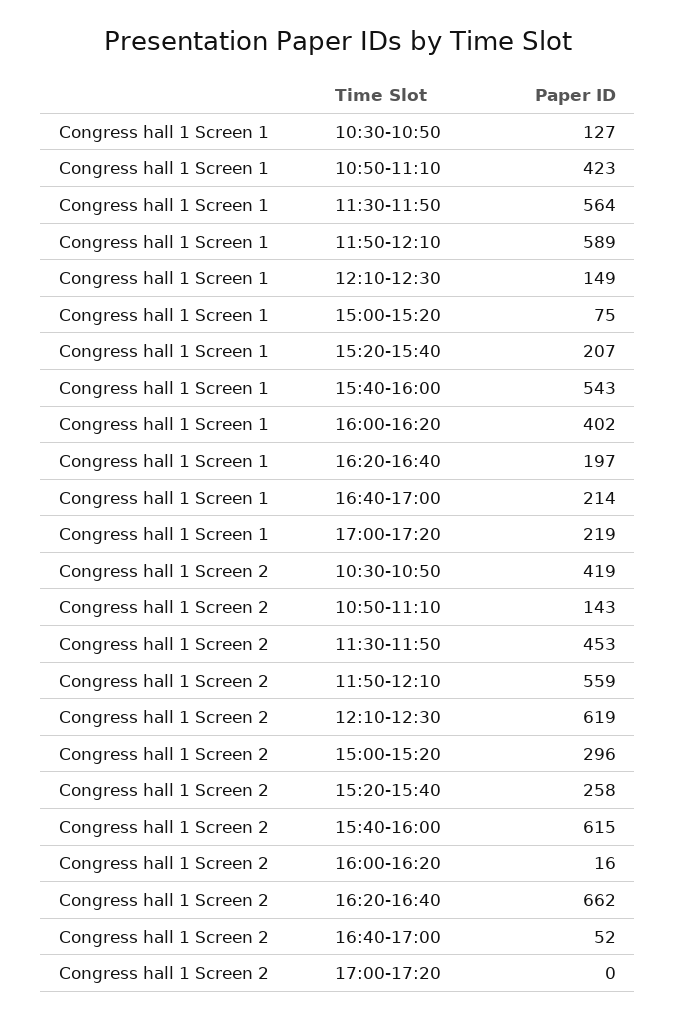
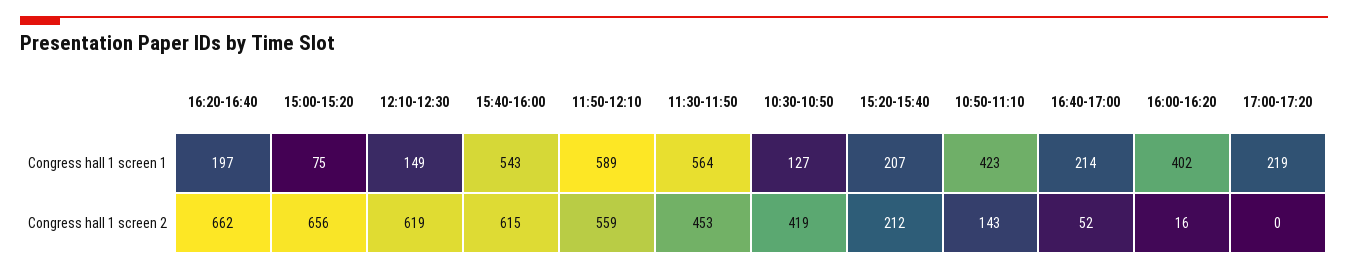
  {
    "Congress hall 1 Screen 1": {
      "10:30-10:50": 127,
      "10:50-11:10": 423,
      "11:30-11:50": 564,
      "11:50-12:10": 589,
      "12:10-12:30": 149,
      "15:00-15:20": 75,
      "15:20-15:40": 207,
      "15:40-16:00": 543,
      "16:00-16:20": 402,
      "16:20-16:40": 197,
      "16:40-17:00": 214,
      "17:00-17:20": 219
    },
    "Congress hall 1 Screen 2": {
      "10:30-10:50": 419,
      "10:50-11:10": 143,
      "11:30-11:50": 453,
      "11:50-12:10": 559,
      "12:10-12:30": 619,
-     "15:00-15:20": 296,
+     "15:00-15:20": 656,
-     "15:20-15:40": 258,
+     "15:20-15:40": 212,
      "15:40-16:00": 615,
      "16:00-16:20": 16,
      "16:20-16:40": 662,
      "16:40-17:00": 52,
      "17:00-17:20": 0
    }
  }

